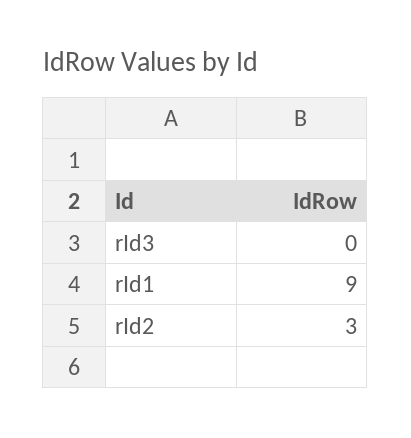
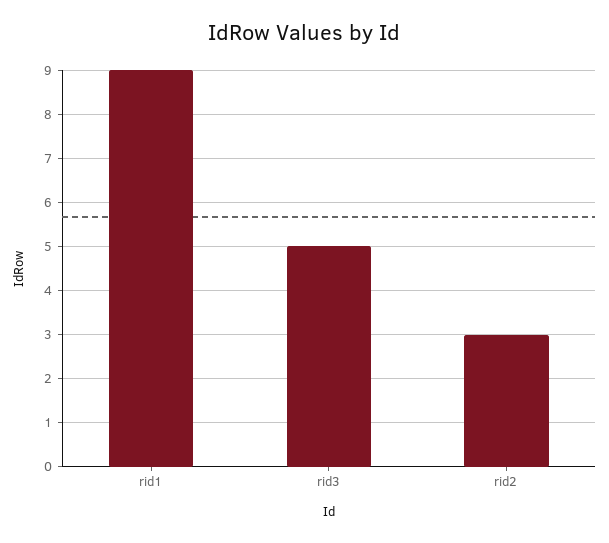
  {
-   "rId3": 0,
+   "rId3": 5,
    "rId1": 9,
    "rId2": 3
  }

